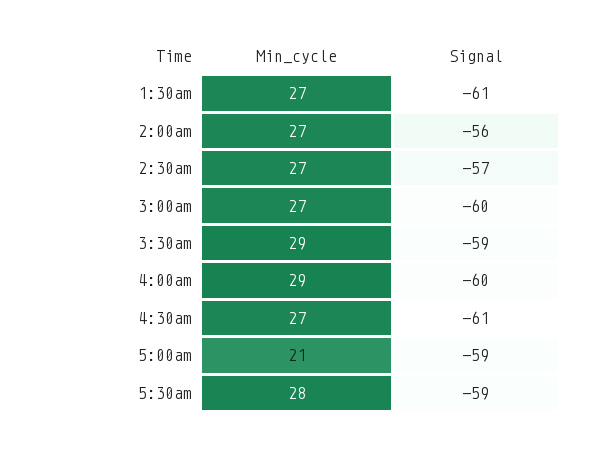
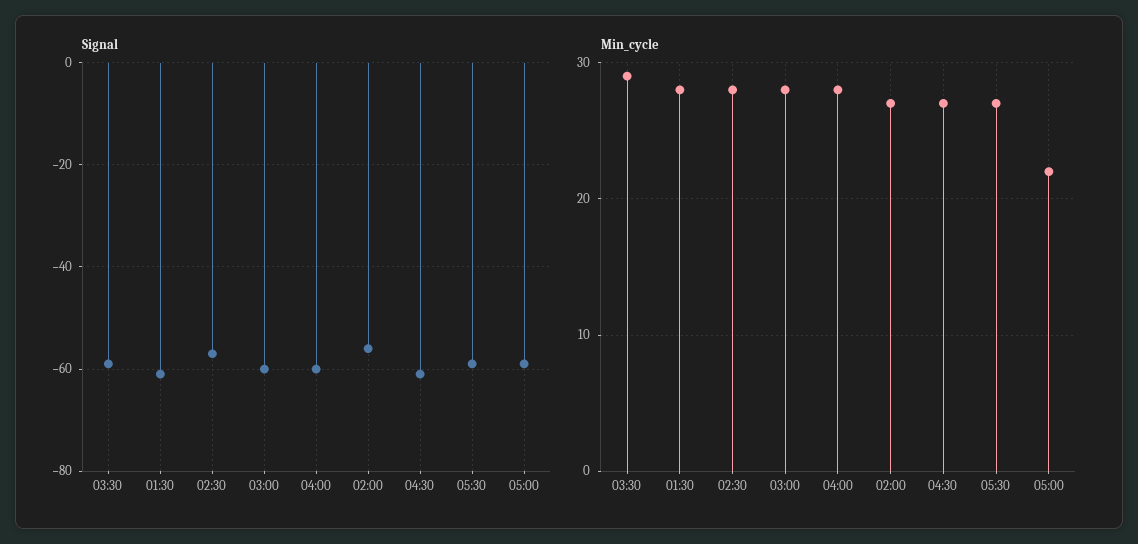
  {
    "Min_cycle": {
-     "1:30am": 27,
+     "1:30am": 28,
      "2:00am": 27,
-     "2:30am": 27,
+     "2:30am": 28,
-     "3:00am": 27,
+     "3:00am": 28,
      "3:30am": 29,
-     "4:00am": 29,
+     "4:00am": 28,
      "4:30am": 27,
-     "5:00am": 21,
+     "5:00am": 22,
-     "5:30am": 28
+     "5:30am": 27
    },
    "Signal": {
      "1:30am": -61,
      "2:00am": -56,
      "2:30am": -57,
      "3:00am": -60,
      "3:30am": -59,
      "4:00am": -60,
      "4:30am": -61,
      "5:00am": -59,
      "5:30am": -59
    }
  }

